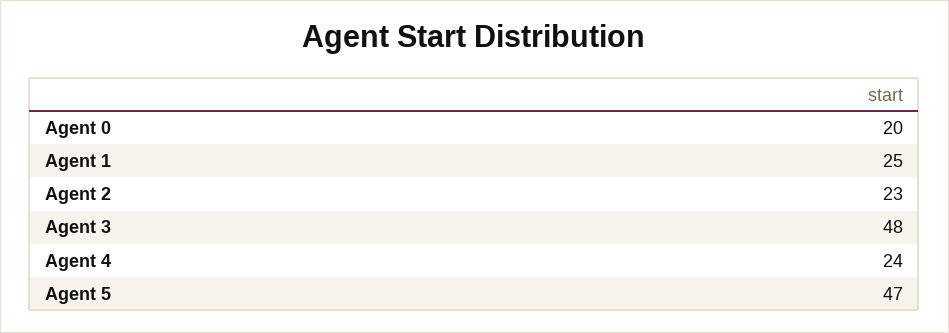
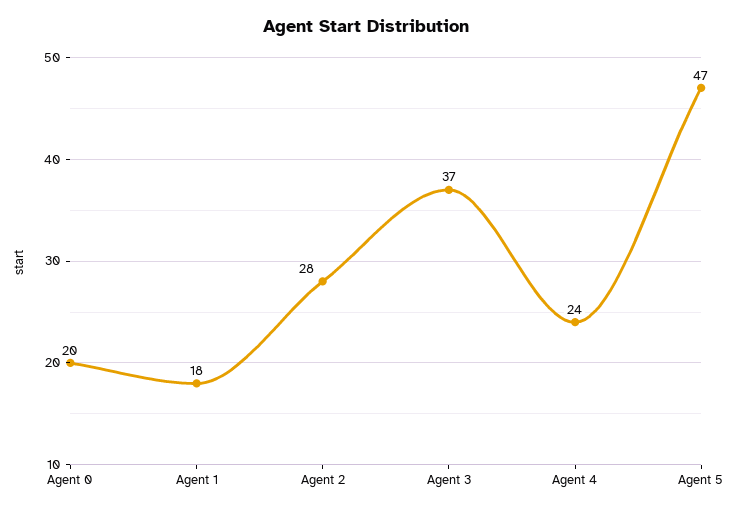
  {
    "Agent 0": 20,
-   "Agent 1": 25,
+   "Agent 1": 18,
-   "Agent 2": 23,
+   "Agent 2": 28,
-   "Agent 3": 48,
+   "Agent 3": 37,
    "Agent 4": 24,
    "Agent 5": 47
  }

